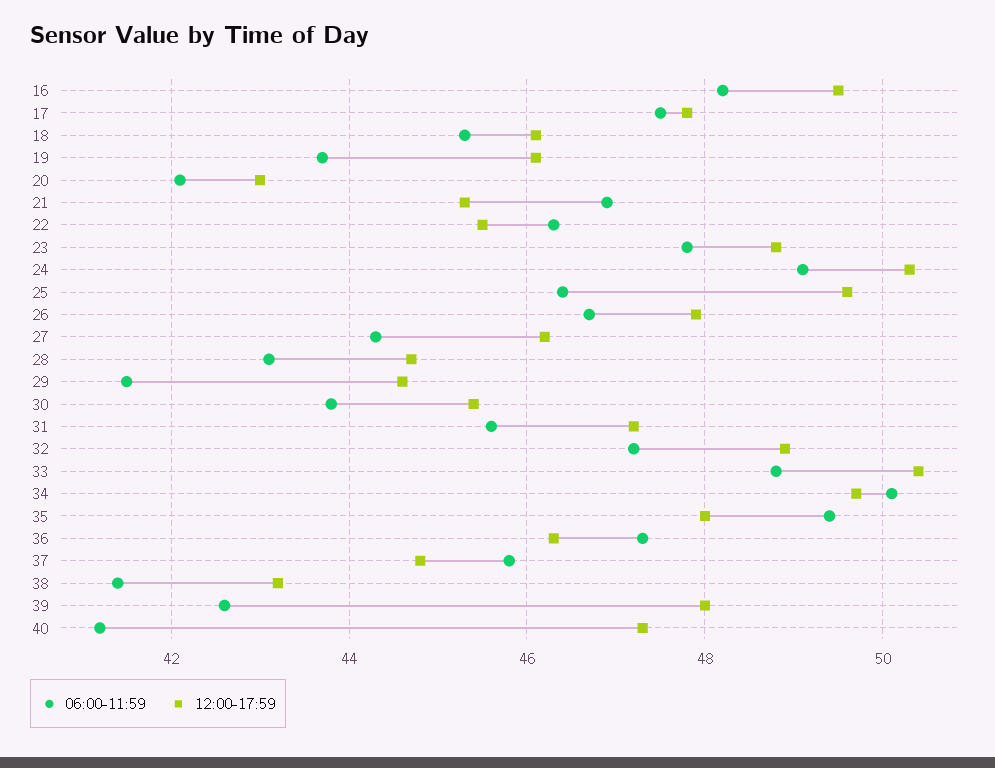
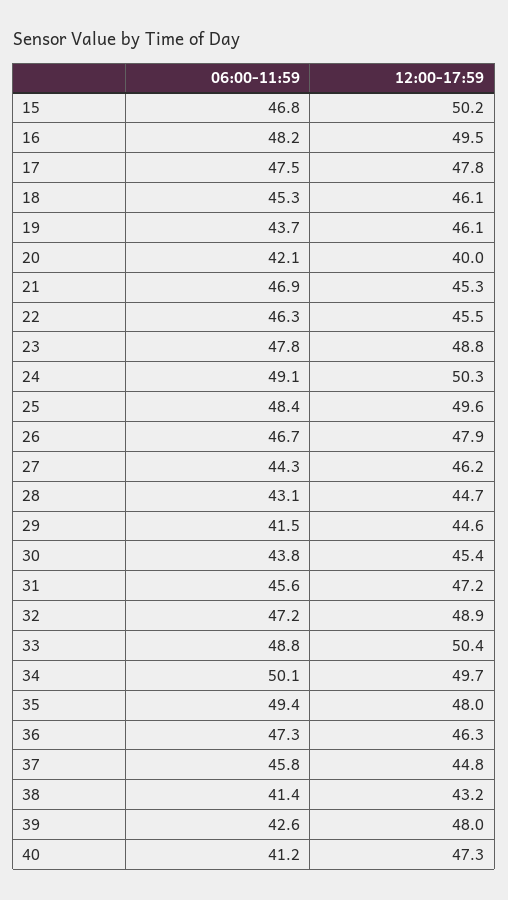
  {
    "06:00-11:59": {
      "16": 48.2,
      "17": 47.5,
      "18": 45.3,
      "19": 43.7,
      "20": 42.1,
      "21": 46.9,
      "22": 46.3,
      "23": 47.8,
      "24": 49.1,
-     "25": 46.5,
+     "25": 48.4,
      "26": 46.7,
      "27": 44.3,
      "28": 43.1,
      "29": 41.5,
      "30": 43.8,
      "31": 45.6,
      "32": 47.2,
      "33": 48.8,
      "34": 50.1,
      "35": 49.4,
      "36": 47.3,
      "37": 45.8,
      "38": 41.4,
      "39": 42.6,
-     "40": 41.2
+     "40": 41.2,
+     "15": 46.8
    },
    "12:00-17:59": {
      "16": 49.5,
      "17": 47.8,
      "18": 46.1,
      "19": 46.1,
-     "20": 43,
+     "20": 40,
      "21": 45.3,
      "22": 45.5,
      "23": 48.8,
      "24": 50.3,
      "25": 49.6,
      "26": 47.9,
      "27": 46.2,
      "28": 44.7,
      "29": 44.6,
      "30": 45.4,
      "31": 47.2,
      "32": 48.9,
      "33": 50.4,
      "34": 49.7,
      "35": 48,
      "36": 46.3,
      "37": 44.8,
      "38": 43.2,
      "39": 48,
-     "40": 47.3
+     "40": 47.3,
+     "15": 50.2
    }
  }

